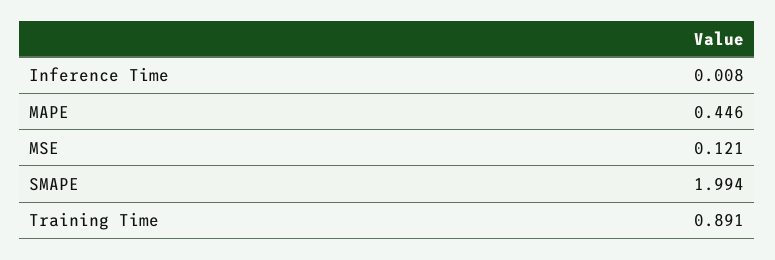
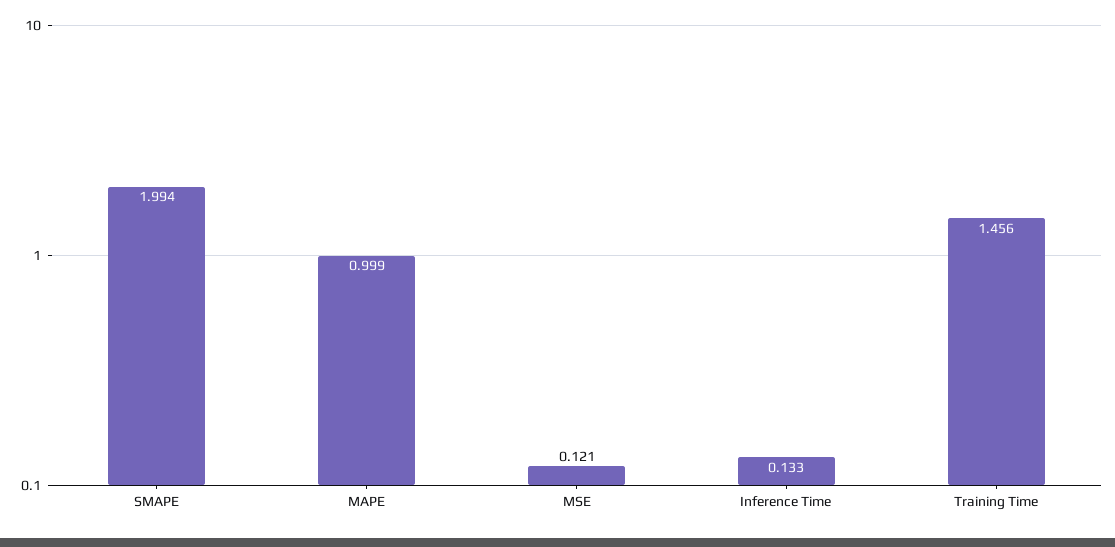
  {
-   "Inference Time": 0.008,
+   "Inference Time": 0.133,
-   "MAPE": 0.446,
+   "MAPE": 0.999,
    "MSE": 0.121,
    "SMAPE": 1.994,
-   "Training Time": 0.891
+   "Training Time": 1.456
  }

